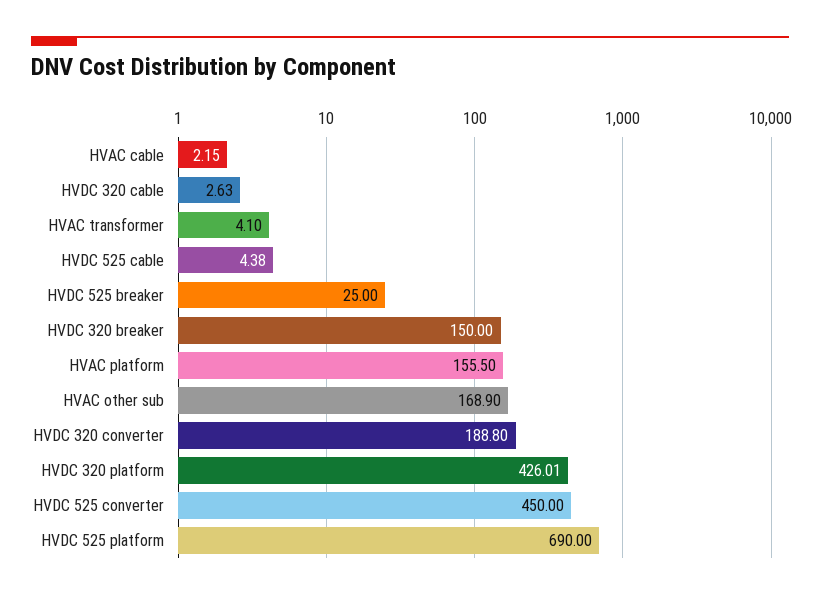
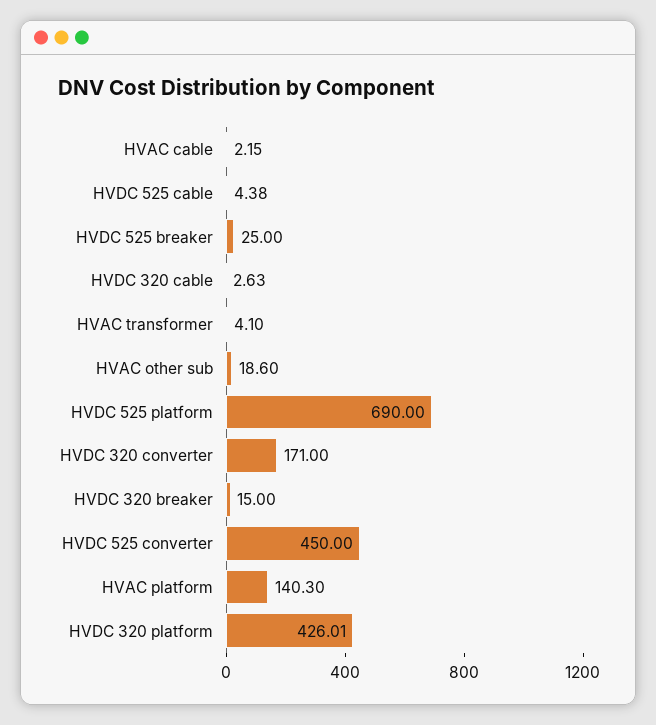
  {
    "HVAC cable": 2.15,
    "HVDC 320 cable": 2.63,
    "HVAC transformer": 4.1,
    "HVDC 525 cable": 4.38,
    "HVDC 525 breaker": 25,
-   "HVDC 320 breaker": 150,
+   "HVDC 320 breaker": 15,
-   "HVAC platform": 155.5,
+   "HVAC platform": 140.3,
-   "HVAC other sub": 168.9,
+   "HVAC other sub": 18.6,
-   "HVDC 320 converter": 188.8,
+   "HVDC 320 converter": 171,
    "HVDC 320 platform": 426.01,
    "HVDC 525 converter": 450,
    "HVDC 525 platform": 690
  }

